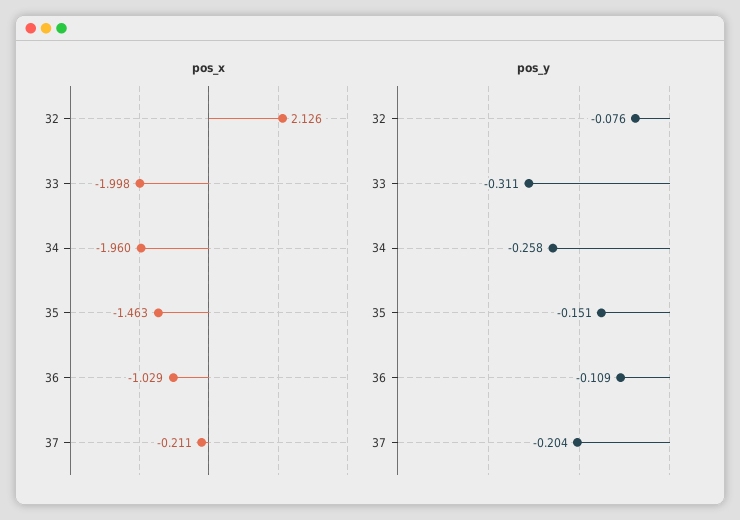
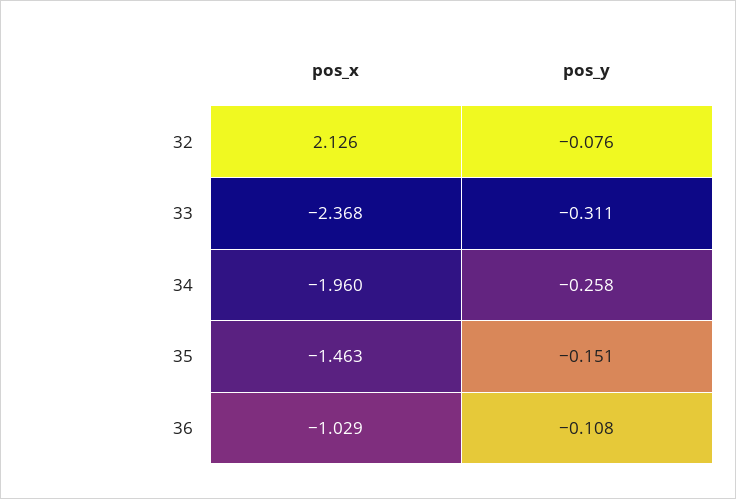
  {
    "pos_x": {
      "32": 2.126,
-     "33": -1.998,
+     "33": -2.368,
      "34": -1.96,
      "35": -1.463,
-     "36": -1.029,
+     "36": -1.029
-     "37": -0.211
    },
    "pos_y": {
      "32": -0.076,
      "33": -0.311,
      "34": -0.258,
      "35": -0.151,
-     "36": -0.109,
+     "36": -0.108
-     "37": -0.204
    }
  }

